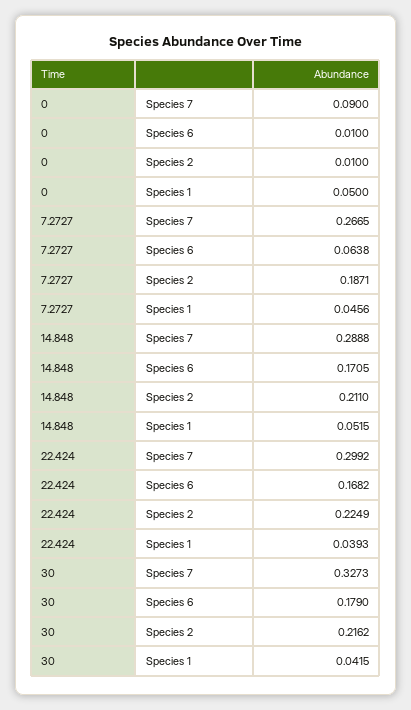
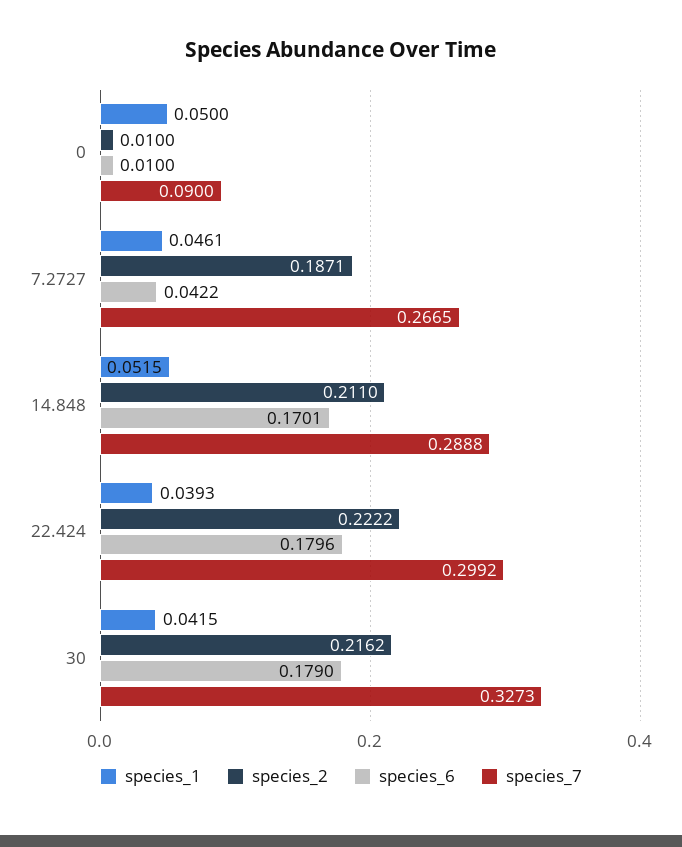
  {
    "Species 7": {
      "0": 0.09,
      "7.2727": 0.2665,
      "14.848": 0.2888,
      "22.424": 0.2992,
      "30": 0.3273
    },
    "Species 6": {
      "0": 0.01,
-     "7.2727": 0.0638,
+     "7.2727": 0.0422,
-     "14.848": 0.1705,
+     "14.848": 0.1701,
-     "22.424": 0.1682,
+     "22.424": 0.1796,
      "30": 0.179
    },
    "Species 2": {
      "0": 0.01,
      "7.2727": 0.1871,
      "14.848": 0.211,
-     "22.424": 0.2249,
+     "22.424": 0.2222,
      "30": 0.2162
    },
    "Species 1": {
      "0": 0.05,
-     "7.2727": 0.0456,
+     "7.2727": 0.0461,
      "14.848": 0.0515,
      "22.424": 0.0393,
      "30": 0.0415
    }
  }

